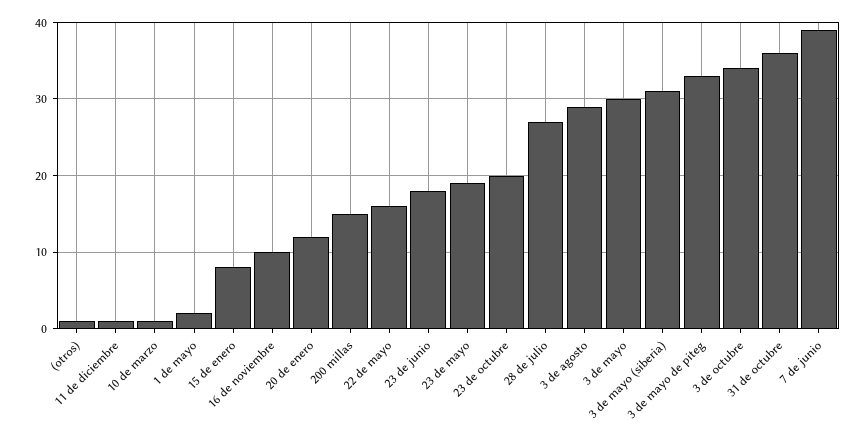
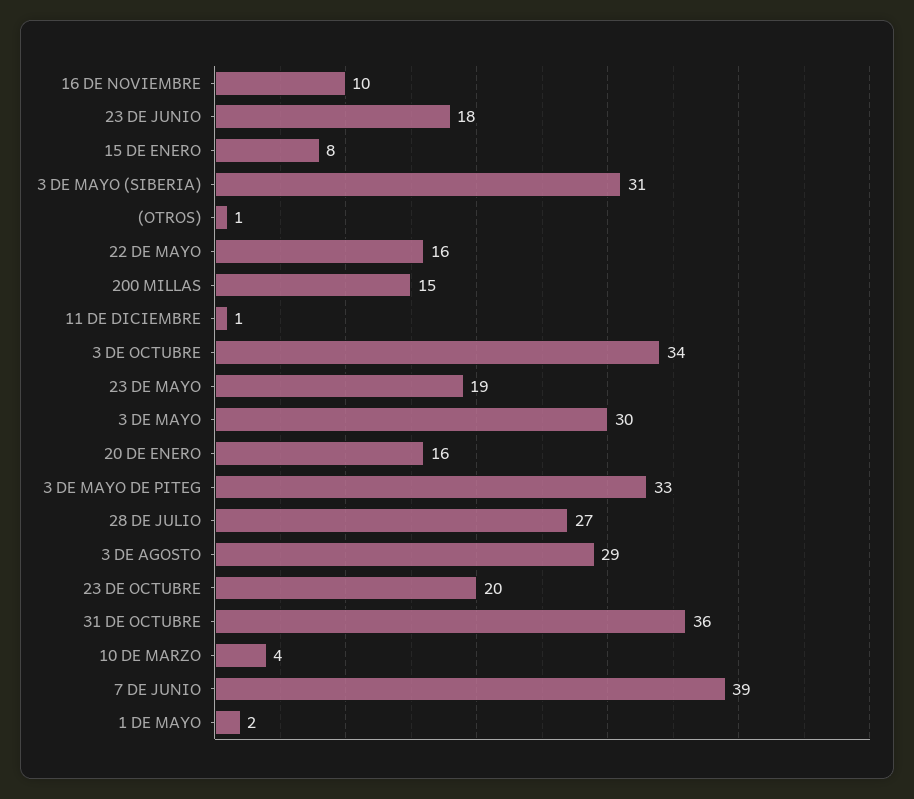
  {
    "(otros)": 1,
    "11 de diciembre": 1,
-   "10 de marzo": 1,
+   "10 de marzo": 4,
    "1 de mayo": 2,
    "15 de enero": 8,
    "16 de noviembre": 10,
-   "20 de enero": 12,
+   "20 de enero": 16,
    "200 millas": 15,
    "22 de mayo": 16,
    "23 de junio": 18,
    "23 de mayo": 19,
    "23 de octubre": 20,
    "28 de julio": 27,
    "3 de agosto": 29,
    "3 de mayo": 30,
    "3 de mayo (siberia)": 31,
    "3 de mayo de piteg": 33,
    "3 de octubre": 34,
    "31 de octubre": 36,
    "7 de junio": 39
  }

